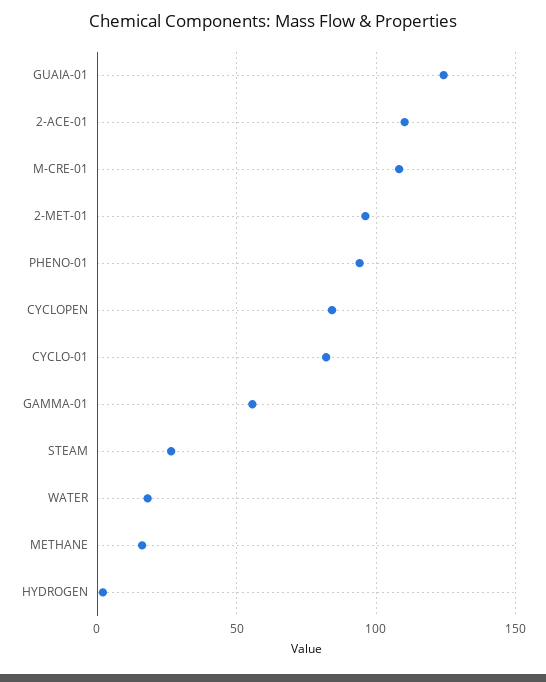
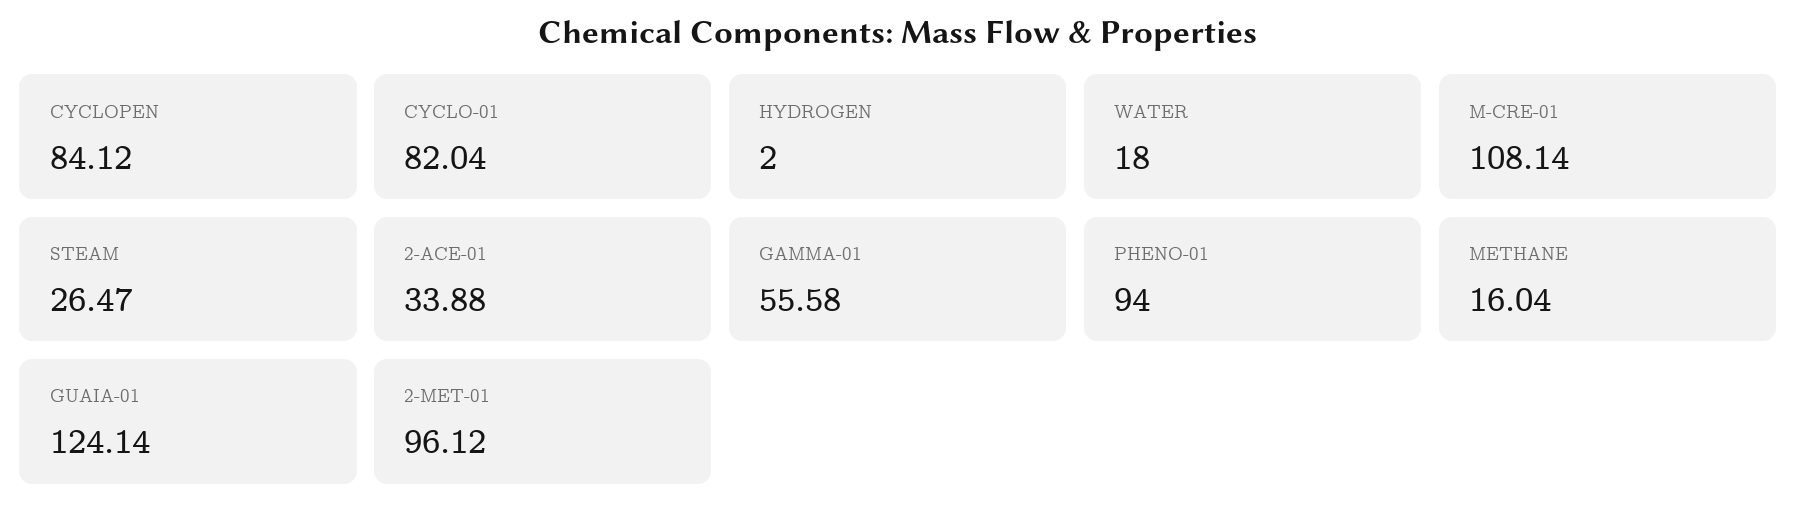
  {
    "GUAIA-01": 124.14,
-   "2-ACE-01": 110,
+   "2-ACE-01": 33.88,
    "M-CRE-01": 108.14,
    "2-MET-01": 96.12,
    "PHENO-01": 94,
    "CYCLOPEN": 84.12,
    "CYCLO-01": 82.04,
    "GAMMA-01": 55.58,
    "STEAM": 26.47,
    "WATER": 18,
    "METHANE": 16.04,
    "HYDROGEN": 2
  }

